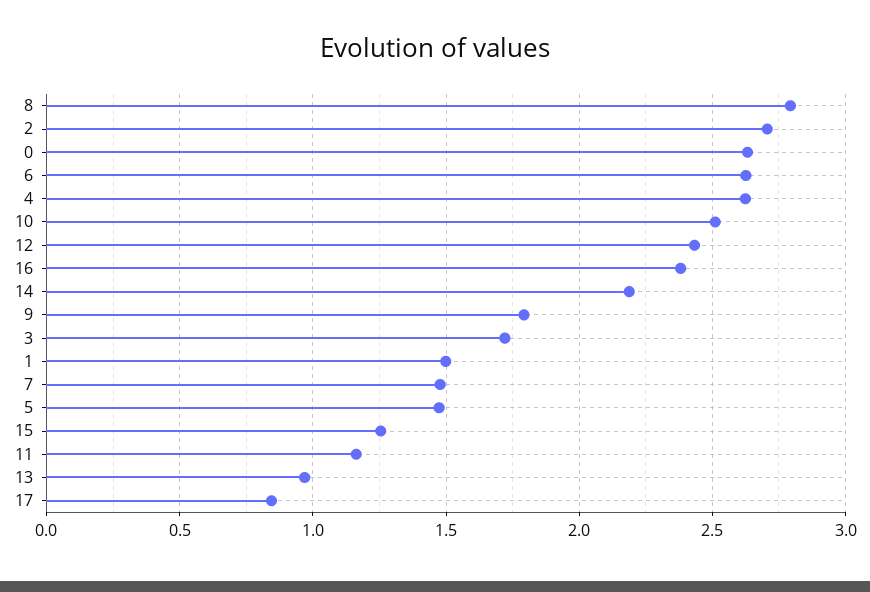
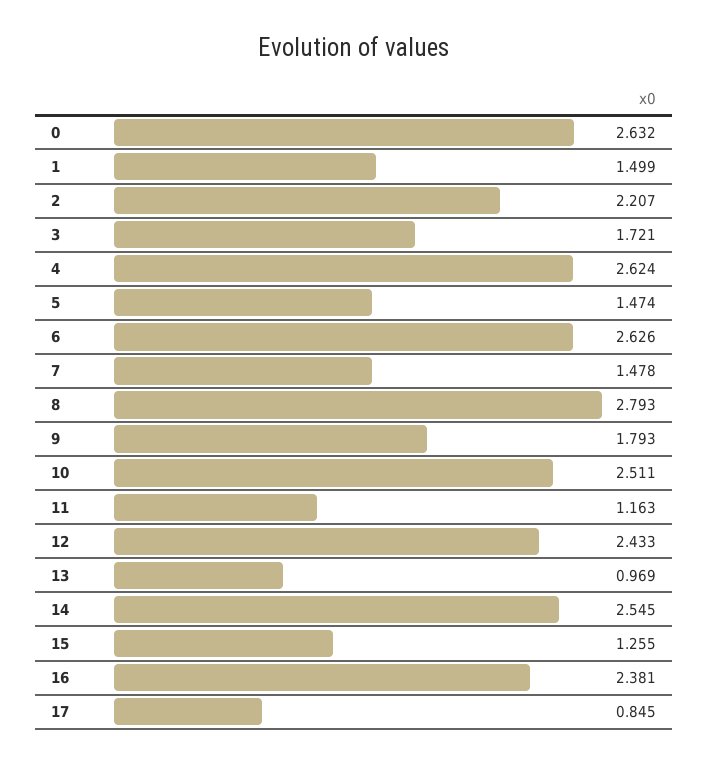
  {
    "8": 2.793,
-   "2": 2.7,
+   "2": 2.207,
    "0": 2.632,
    "6": 2.626,
    "4": 2.624,
    "10": 2.511,
    "12": 2.433,
    "16": 2.381,
-   "14": 2.2,
+   "14": 2.545,
    "9": 1.793,
    "3": 1.721,
    "1": 1.499,
    "7": 1.478,
    "5": 1.474,
    "15": 1.255,
    "11": 1.163,
    "13": 0.969,
    "17": 0.845
  }

